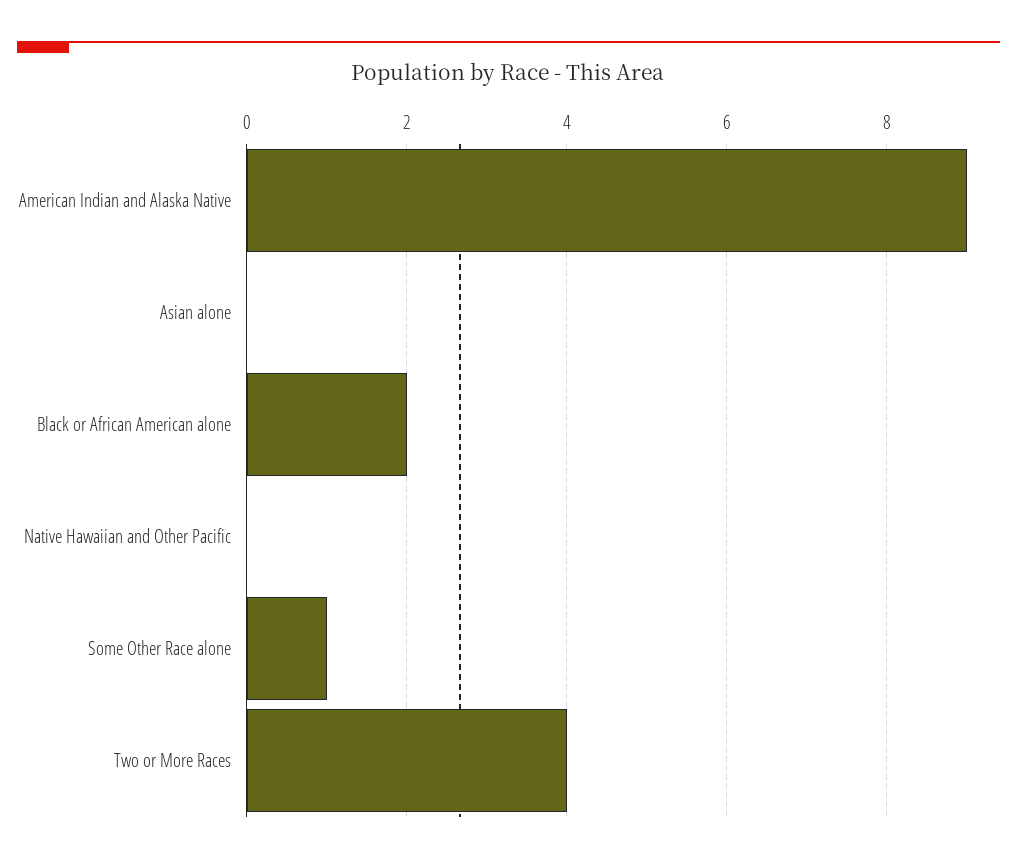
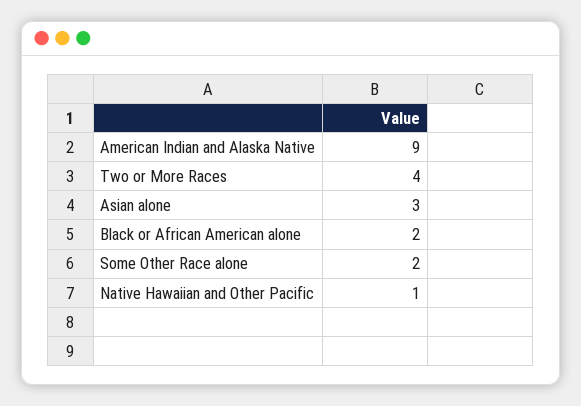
  {
    "American Indian and Alaska Native": 9,
-   "Asian alone": 0,
+   "Asian alone": 3,
    "Black or African American alone": 2,
-   "Native Hawaiian and Other Pacific": 0,
+   "Native Hawaiian and Other Pacific": 1,
-   "Some Other Race alone": 1,
+   "Some Other Race alone": 2,
    "Two or More Races": 4
  }

